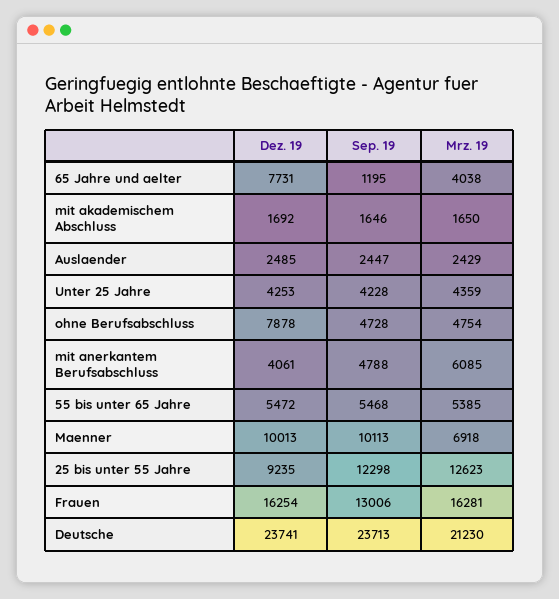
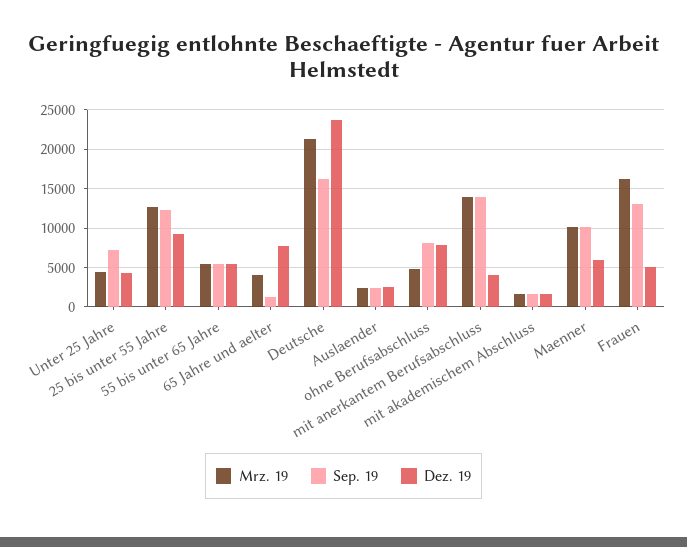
  {
    "Dez. 19": {
      "65 Jahre und aelter": 7731,
      "mit akademischem Abschluss": 1692,
      "Auslaender": 2485,
      "Unter 25 Jahre": 4253,
      "ohne Berufsabschluss": 7878,
      "mit anerkantem Berufsabschluss": 4061,
      "55 bis unter 65 Jahre": 5472,
-     "Maenner": 10013,
+     "Maenner": 6000,
      "25 bis unter 55 Jahre": 9235,
-     "Frauen": 16254,
+     "Frauen": 5000,
      "Deutsche": 23741
    },
    "Sep. 19": {
      "65 Jahre und aelter": 1195,
      "mit akademischem Abschluss": 1646,
      "Auslaender": 2447,
-     "Unter 25 Jahre": 4228,
+     "Unter 25 Jahre": 7000,
-     "ohne Berufsabschluss": 4728,
+     "ohne Berufsabschluss": 8000,
-     "mit anerkantem Berufsabschluss": 4788,
+     "mit anerkantem Berufsabschluss": 14000,
      "55 bis unter 65 Jahre": 5468,
      "Maenner": 10113,
      "25 bis unter 55 Jahre": 12298,
      "Frauen": 13006,
-     "Deutsche": 23713
+     "Deutsche": 16000
    },
    "Mrz. 19": {
      "65 Jahre und aelter": 4038,
      "mit akademischem Abschluss": 1650,
      "Auslaender": 2429,
      "Unter 25 Jahre": 4359,
      "ohne Berufsabschluss": 4754,
-     "mit anerkantem Berufsabschluss": 6085,
+     "mit anerkantem Berufsabschluss": 14000,
      "55 bis unter 65 Jahre": 5385,
-     "Maenner": 6918,
+     "Maenner": 10000,
      "25 bis unter 55 Jahre": 12623,
      "Frauen": 16281,
      "Deutsche": 21230
    }
  }

